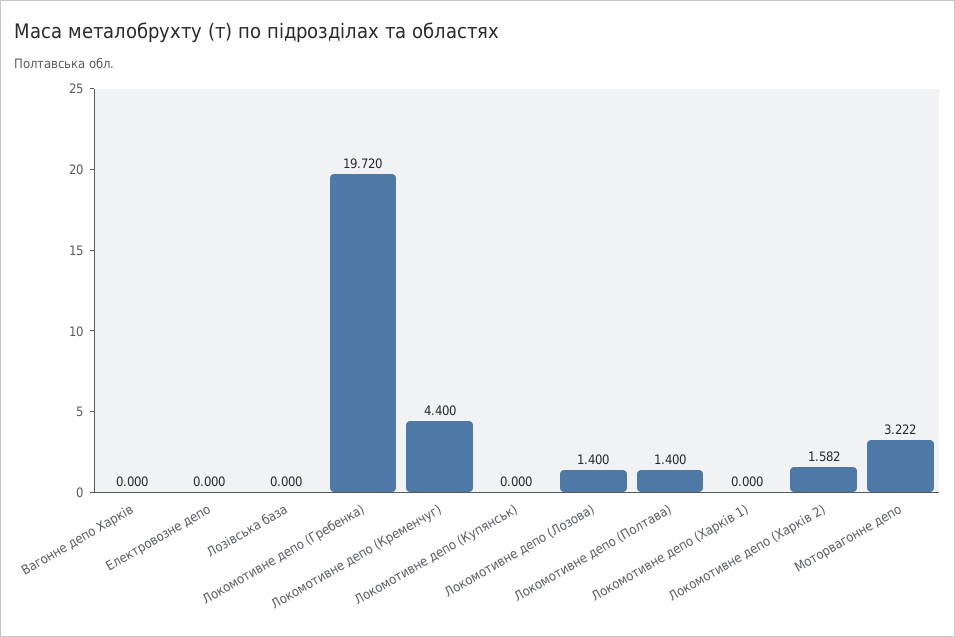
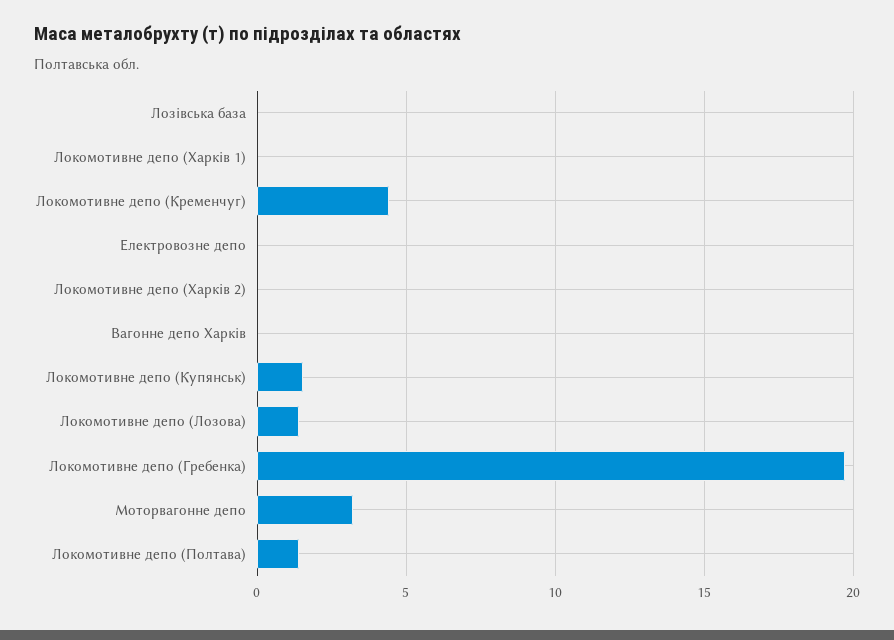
  {
    "Вагонне депо Харків": 0,
    "Електровозне депо": 0,
    "Лозівська база": 0,
    "Локомотивне депо (Гребенка)": 19.72,
    "Локомотивне депо (Кременчуг)": 4.4,
-   "Локомотивне депо (Купянськ)": 0,
+   "Локомотивне депо (Купянськ)": 1.5,
    "Локомотивне депо (Лозова)": 1.4,
    "Локомотивне депо (Полтава)": 1.4,
    "Локомотивне депо (Харків 1)": 0,
-   "Локомотивне депо (Харків 2)": 1.582,
+   "Локомотивне депо (Харків 2)": 0,
    "Моторвагонне депо": 3.222
  }

